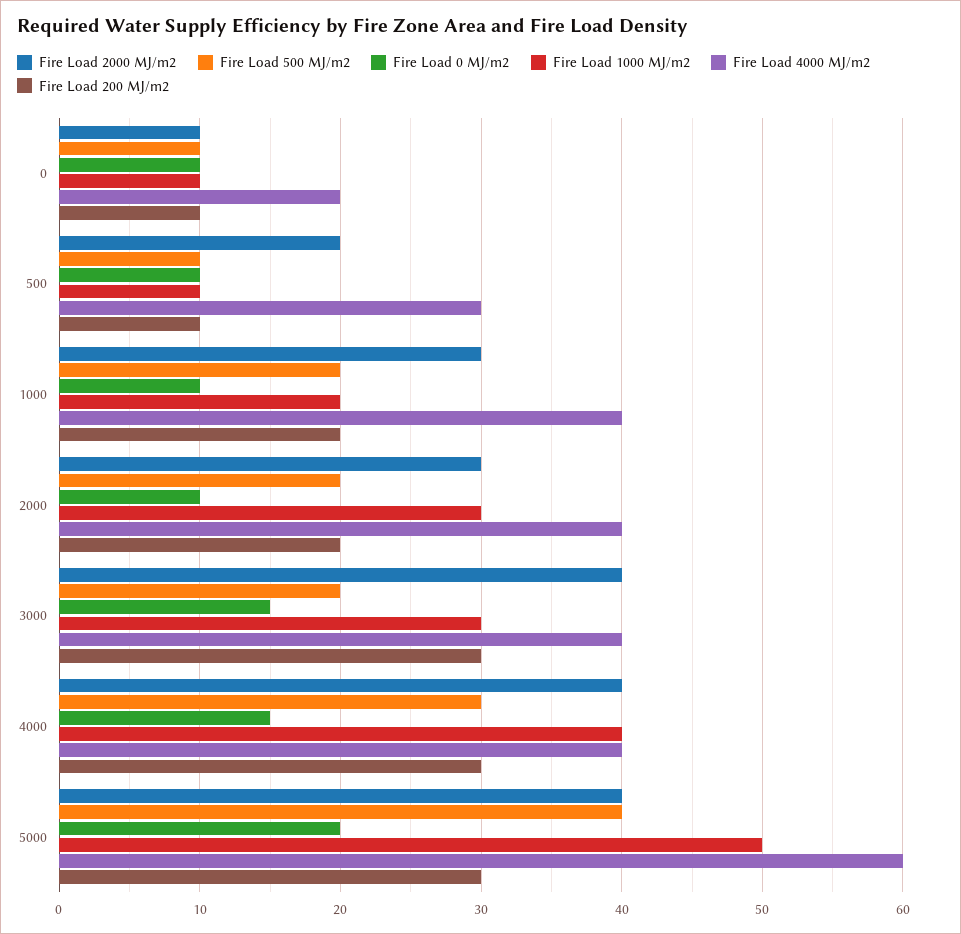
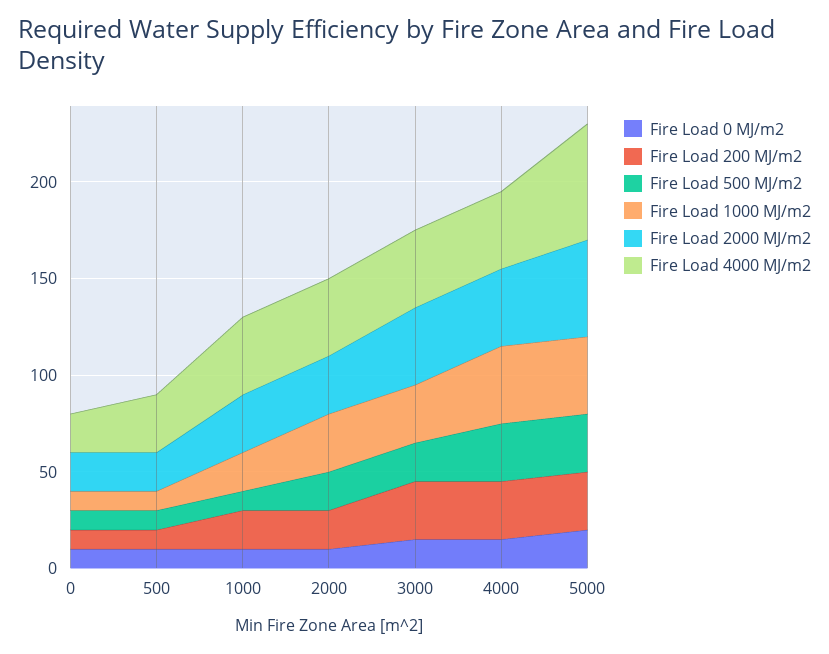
  {
    "Fire Load 2000 MJ/m2": {
-     "0": 10,
+     "0": 20,
      "500": 20,
      "1000": 30,
      "2000": 30,
      "3000": 40,
      "4000": 40,
-     "5000": 40
+     "5000": 50
    },
    "Fire Load 500 MJ/m2": {
      "0": 10,
      "500": 10,
-     "1000": 20,
+     "1000": 10,
      "2000": 20,
      "3000": 20,
      "4000": 30,
-     "5000": 40
+     "5000": 30
    },
    "Fire Load 0 MJ/m2": {
      "0": 10,
      "500": 10,
      "1000": 10,
      "2000": 10,
      "3000": 15,
      "4000": 15,
      "5000": 20
    },
    "Fire Load 1000 MJ/m2": {
      "0": 10,
      "500": 10,
      "1000": 20,
      "2000": 30,
      "3000": 30,
      "4000": 40,
-     "5000": 50
+     "5000": 40
    },
    "Fire Load 4000 MJ/m2": {
      "0": 20,
      "500": 30,
      "1000": 40,
      "2000": 40,
      "3000": 40,
      "4000": 40,
      "5000": 60
    },
    "Fire Load 200 MJ/m2": {
      "0": 10,
      "500": 10,
      "1000": 20,
      "2000": 20,
      "3000": 30,
      "4000": 30,
      "5000": 30
    }
  }

